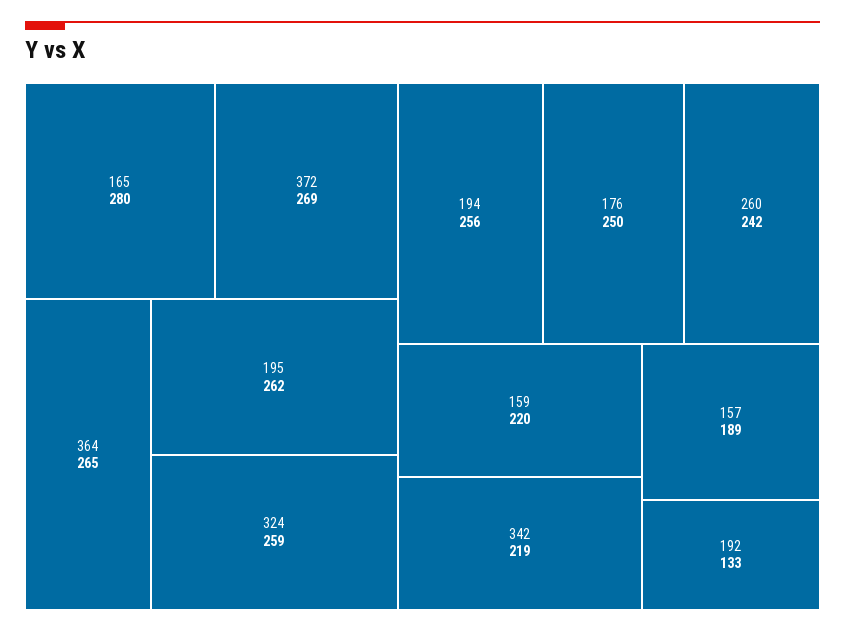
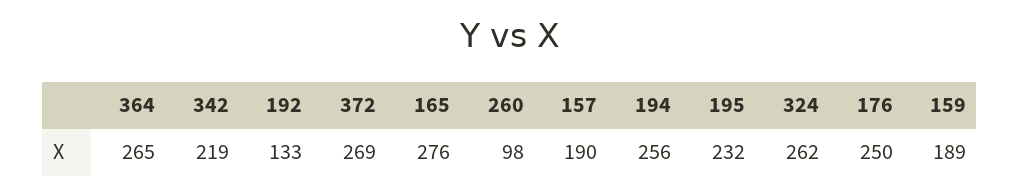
  {
-   "165": 280,
+   "165": 276,
    "372": 269,
    "364": 265,
-   "195": 262,
+   "195": 232,
-   "324": 259,
+   "324": 262,
    "194": 256,
    "176": 250,
-   "260": 242,
+   "260": 98,
-   "159": 220,
+   "159": 189,
    "342": 219,
-   "157": 189,
+   "157": 190,
    "192": 133
  }

